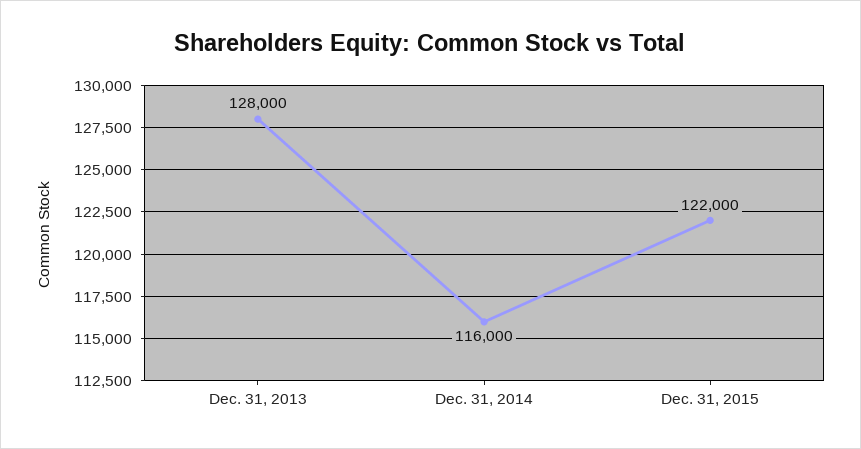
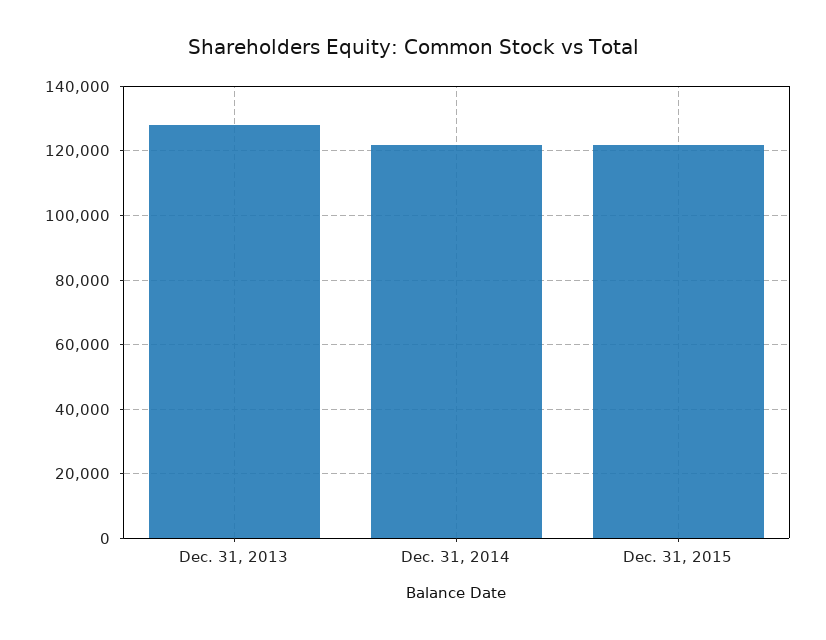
  {
    "Dec. 31, 2013": 128000,
-   "Dec. 31, 2014": 116000,
+   "Dec. 31, 2014": 122000,
    "Dec. 31, 2015": 122000
  }

